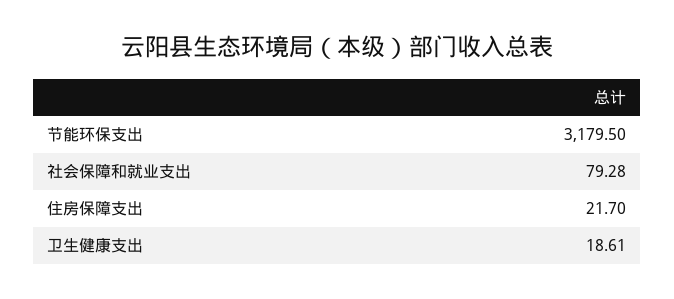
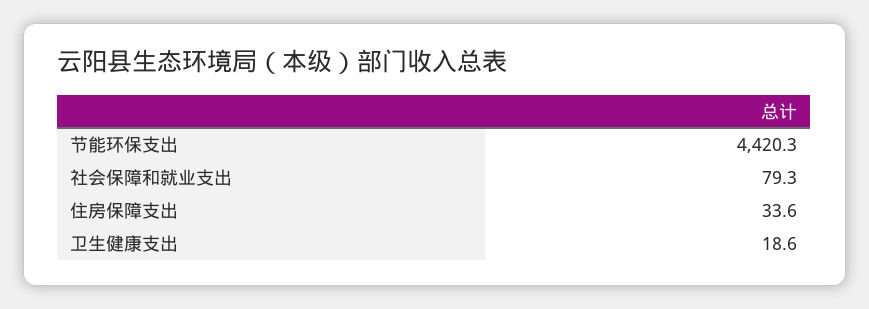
  {
-   "节能环保支出": 3179.5,
+   "节能环保支出": 4420.3,
    "社会保障和就业支出": 79.28,
-   "住房保障支出": 21.7,
+   "住房保障支出": 33.6,
    "卫生健康支出": 18.61
  }

